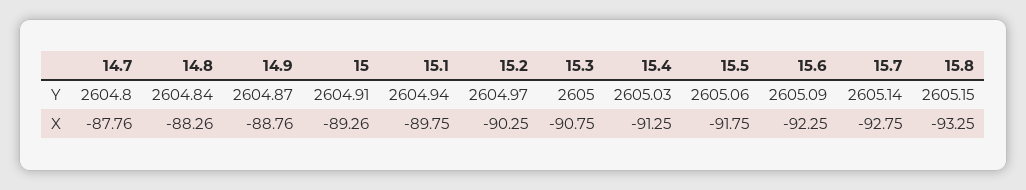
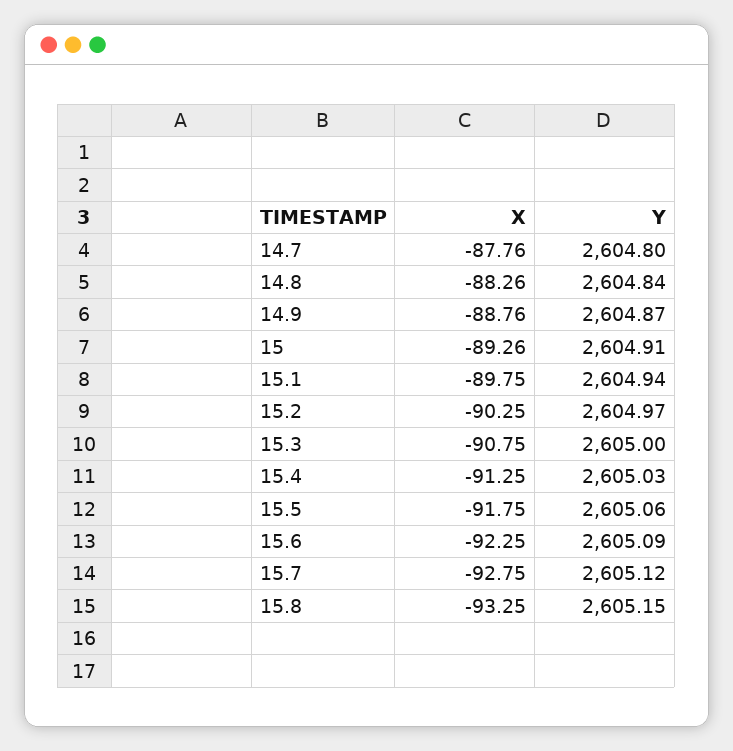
  {
    "14.7": {
      "Y": 2604.8,
      "X": -87.76
    },
    "14.8": {
      "Y": 2604.84,
      "X": -88.26
    },
    "14.9": {
      "Y": 2604.87,
      "X": -88.76
    },
    "15": {
      "Y": 2604.91,
      "X": -89.26
    },
    "15.1": {
      "Y": 2604.94,
      "X": -89.75
    },
    "15.2": {
      "Y": 2604.97,
      "X": -90.25
    },
    "15.3": {
      "Y": 2605,
      "X": -90.75
    },
    "15.4": {
      "Y": 2605.03,
      "X": -91.25
    },
    "15.5": {
      "Y": 2605.06,
      "X": -91.75
    },
    "15.6": {
      "Y": 2605.09,
      "X": -92.25
    },
    "15.7": {
-     "Y": 2605.14,
+     "Y": 2605.12,
      "X": -92.75
    },
    "15.8": {
      "Y": 2605.15,
      "X": -93.25
    }
  }

